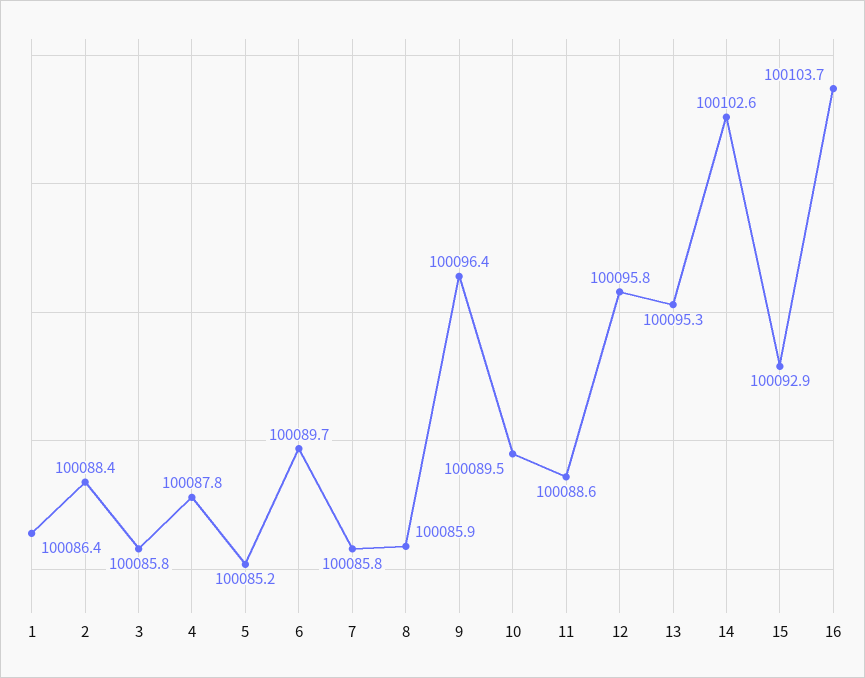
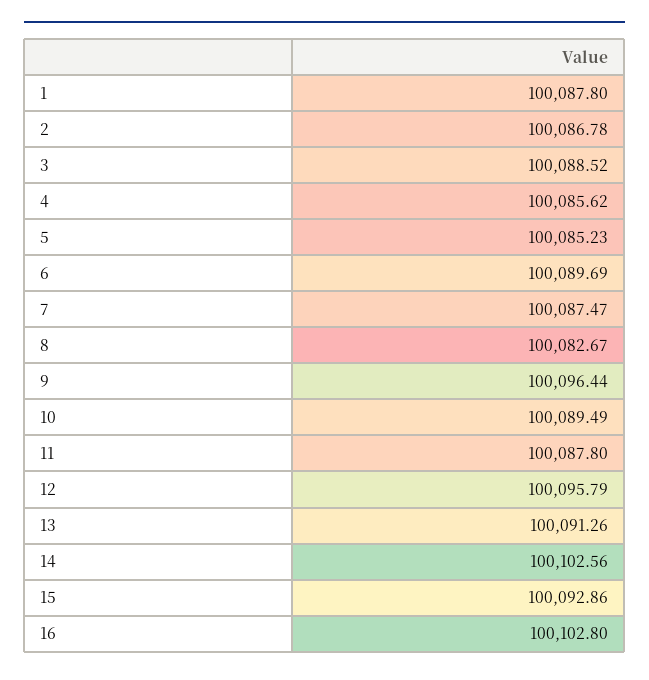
  {
-   "1": 100086.4,
+   "1": 100087.8,
-   "2": 100088.4,
+   "2": 100086.78,
-   "3": 100085.8,
+   "3": 100088.52,
-   "4": 100087.8,
+   "4": 100085.62,
    "5": 100085.23,
    "6": 100089.69,
-   "7": 100085.8,
+   "7": 100087.47,
-   "8": 100085.9,
+   "8": 100082.67,
    "9": 100096.44,
    "10": 100089.49,
-   "11": 100088.6,
+   "11": 100087.8,
    "12": 100095.79,
-   "13": 100095.3,
+   "13": 100091.26,
    "14": 100102.56,
    "15": 100092.86,
-   "16": 100103.7
+   "16": 100102.8
  }

